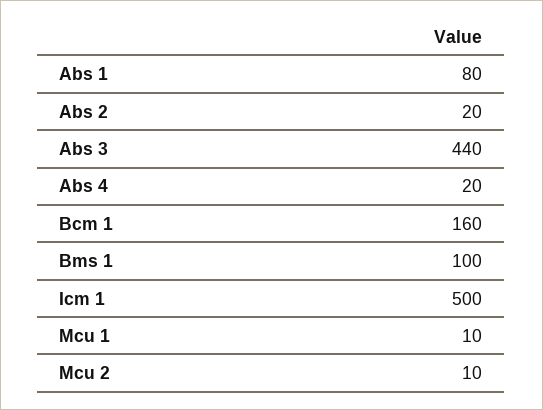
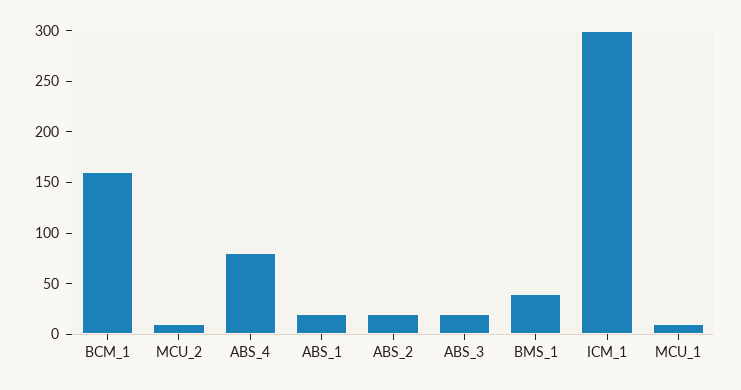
  {
-   "Abs 1": 80,
+   "Abs 1": 20,
    "Abs 2": 20,
-   "Abs 3": 440,
+   "Abs 3": 20,
-   "Abs 4": 20,
+   "Abs 4": 80,
    "Bcm 1": 160,
-   "Bms 1": 100,
+   "Bms 1": 40,
-   "Icm 1": 500,
+   "Icm 1": 300,
    "Mcu 1": 10,
    "Mcu 2": 10
  }

